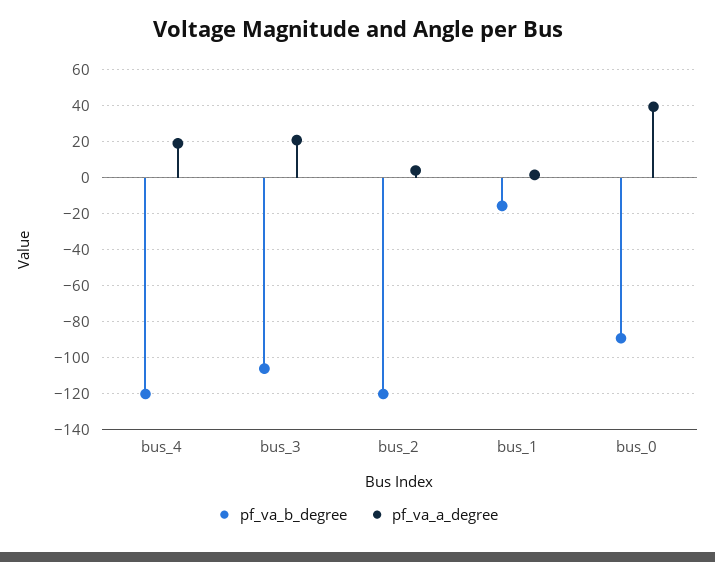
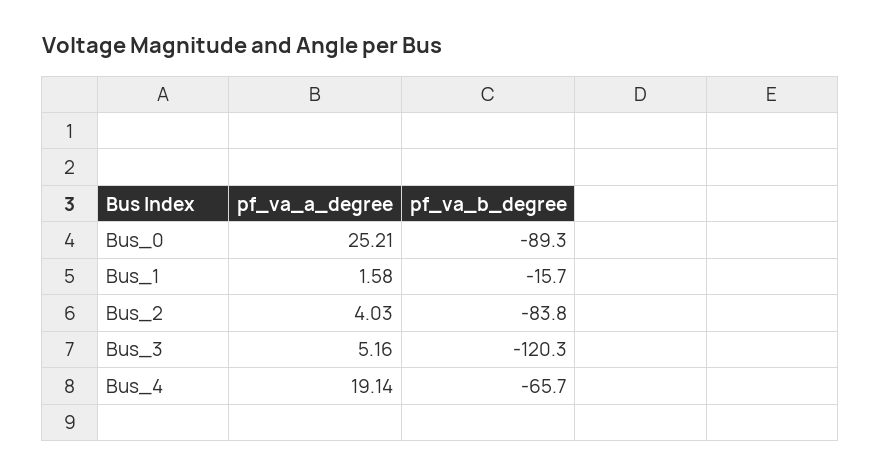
  {
    "pf_va_b_degree": {
-     "bus_4": -120,
+     "bus_4": -65.7,
-     "bus_3": -105,
+     "bus_3": -120.3,
-     "bus_2": -120,
+     "bus_2": -83.8,
      "bus_1": -15.7,
      "bus_0": -89.3
    },
    "pf_va_a_degree": {
      "bus_4": 19.14,
-     "bus_3": 20,
+     "bus_3": 5.16,
      "bus_2": 4.03,
      "bus_1": 1.58,
-     "bus_0": 40
+     "bus_0": 25.21
    }
  }

